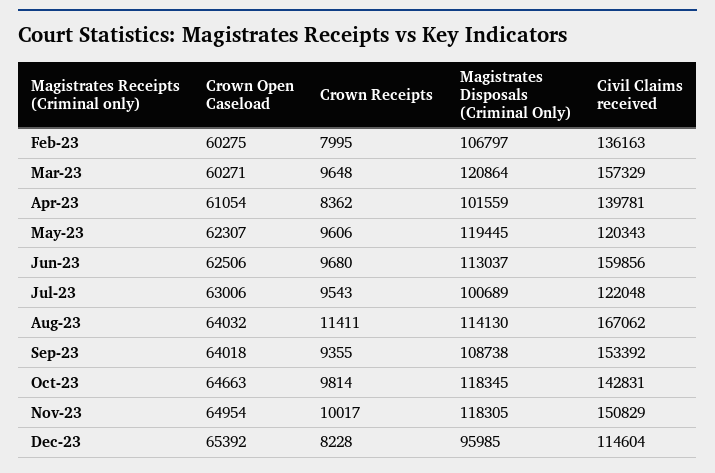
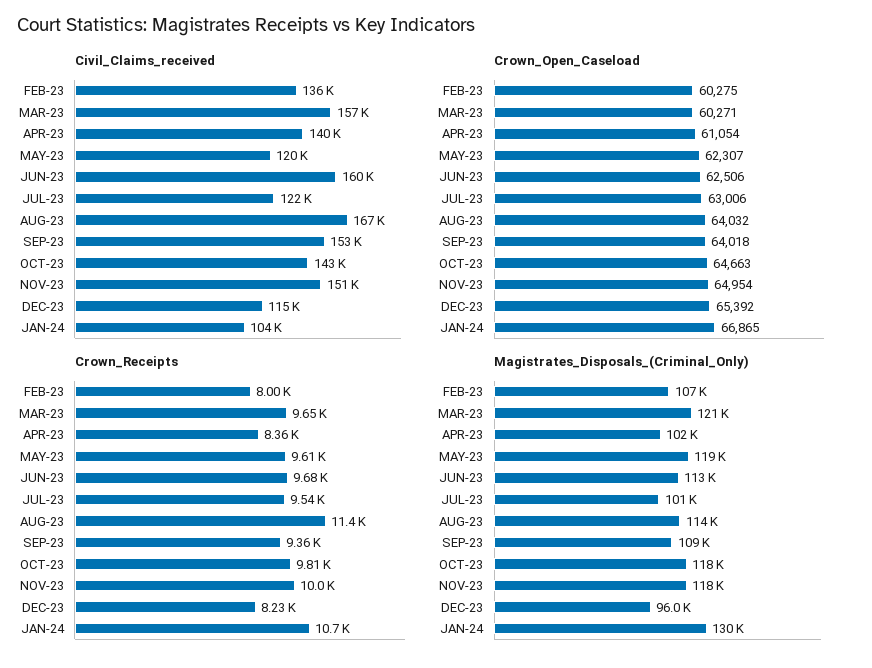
  {
    "Crown Open Caseload": {
      "Feb-23": 60275,
      "Mar-23": 60271,
      "Apr-23": 61054,
      "May-23": 62307,
      "Jun-23": 62506,
      "Jul-23": 63006,
      "Aug-23": 64032,
      "Sep-23": 64018,
      "Oct-23": 64663,
      "Nov-23": 64954,
-     "Dec-23": 65392
+     "Dec-23": 65392,
+     "JAN-24": 66865
    },
    "Crown Receipts": {
      "Feb-23": 7995,
      "Mar-23": 9648,
      "Apr-23": 8362,
      "May-23": 9606,
      "Jun-23": 9680,
      "Jul-23": 9543,
      "Aug-23": 11411,
      "Sep-23": 9355,
      "Oct-23": 9814,
      "Nov-23": 10017,
-     "Dec-23": 8228
+     "Dec-23": 8228,
+     "JAN-24": 10700
    },
    "Magistrates Disposals (Criminal Only)": {
      "Feb-23": 106797,
      "Mar-23": 120864,
      "Apr-23": 101559,
      "May-23": 119445,
      "Jun-23": 113037,
      "Jul-23": 100689,
      "Aug-23": 114130,
      "Sep-23": 108738,
      "Oct-23": 118345,
      "Nov-23": 118305,
-     "Dec-23": 95985
+     "Dec-23": 95985,
+     "JAN-24": 130000
    },
    "Civil Claims received": {
      "Feb-23": 136163,
      "Mar-23": 157329,
      "Apr-23": 139781,
      "May-23": 120343,
      "Jun-23": 159856,
      "Jul-23": 122048,
      "Aug-23": 167062,
      "Sep-23": 153392,
      "Oct-23": 142831,
      "Nov-23": 150829,
-     "Dec-23": 114604
+     "Dec-23": 114604,
+     "JAN-24": 104000
    }
  }

